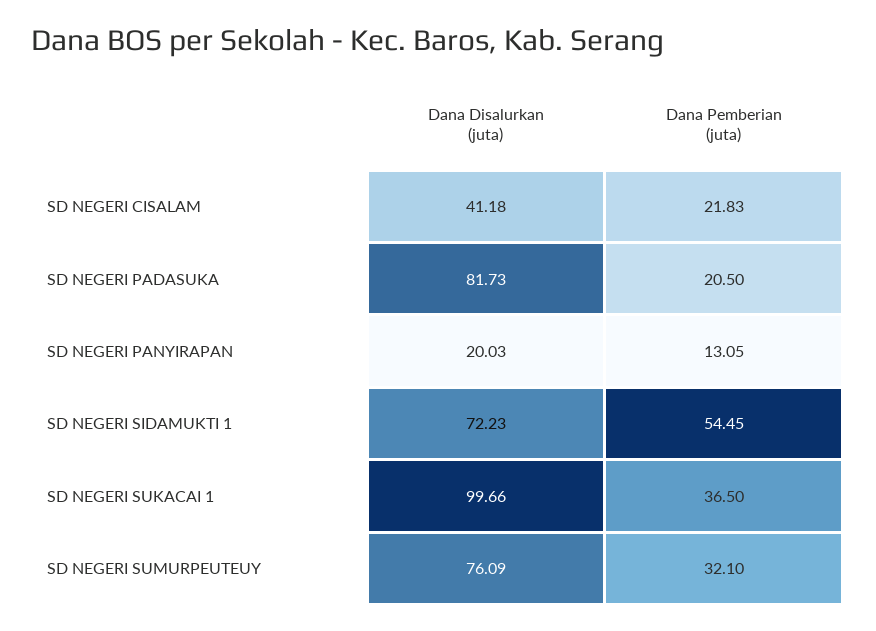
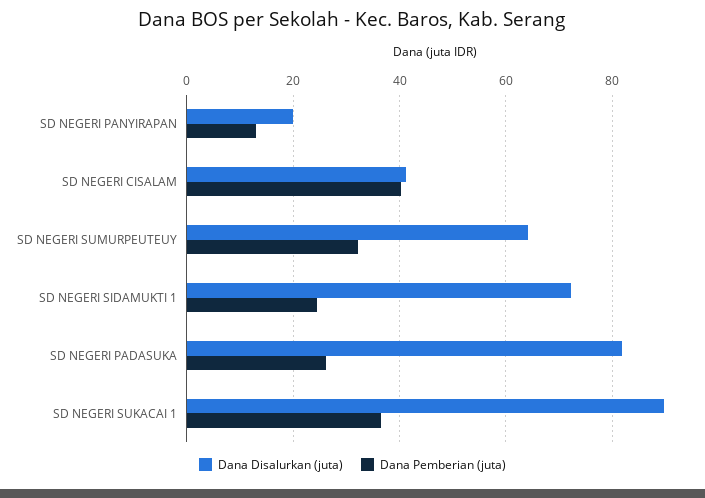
  {
    "Dana Disalurkan (juta)": {
      "SD NEGERI CISALAM": 41.18,
      "SD NEGERI PADASUKA": 81.73,
      "SD NEGERI PANYIRAPAN": 20.03,
      "SD NEGERI SIDAMUKTI 1": 72.23,
-     "SD NEGERI SUKACAI 1": 99.66,
+     "SD NEGERI SUKACAI 1": 90,
-     "SD NEGERI SUMURPEUTEUY": 76.09
+     "SD NEGERI SUMURPEUTEUY": 64
    },
    "Dana Pemberian (juta)": {
-     "SD NEGERI CISALAM": 21.83,
+     "SD NEGERI CISALAM": 40,
-     "SD NEGERI PADASUKA": 20.5,
+     "SD NEGERI PADASUKA": 26,
      "SD NEGERI PANYIRAPAN": 13.05,
-     "SD NEGERI SIDAMUKTI 1": 54.45,
+     "SD NEGERI SIDAMUKTI 1": 24,
      "SD NEGERI SUKACAI 1": 36.5,
      "SD NEGERI SUMURPEUTEUY": 32.1
    }
  }

